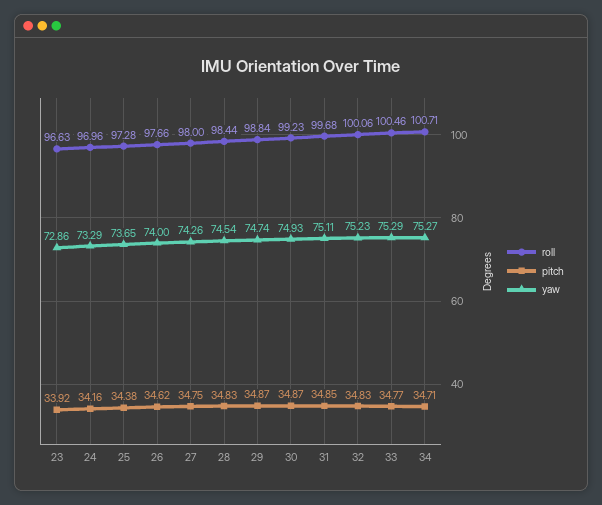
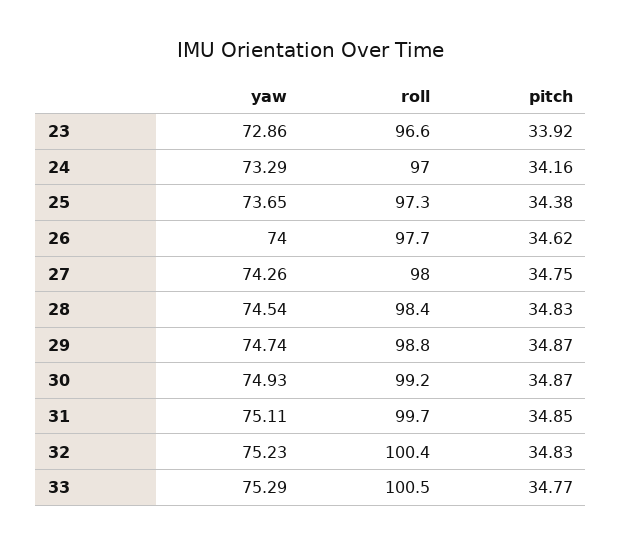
  {
    "roll": {
      "23": 96.63,
      "24": 96.96,
      "25": 97.28,
      "26": 97.66,
      "27": 98,
      "28": 98.44,
      "29": 98.84,
      "30": 99.23,
      "31": 99.68,
-     "32": 100.06,
+     "32": 100.4,
-     "33": 100.46,
+     "33": 100.46
-     "34": 100.71
    },
    "pitch": {
      "23": 33.92,
      "24": 34.16,
      "25": 34.38,
      "26": 34.62,
      "27": 34.75,
      "28": 34.83,
      "29": 34.87,
      "30": 34.87,
      "31": 34.85,
      "32": 34.83,
-     "33": 34.77,
+     "33": 34.77
-     "34": 34.71
    },
    "yaw": {
      "23": 72.86,
      "24": 73.29,
      "25": 73.65,
      "26": 74,
      "27": 74.26,
      "28": 74.54,
      "29": 74.74,
      "30": 74.93,
      "31": 75.11,
      "32": 75.23,
-     "33": 75.29,
+     "33": 75.29
-     "34": 75.27
    }
  }

